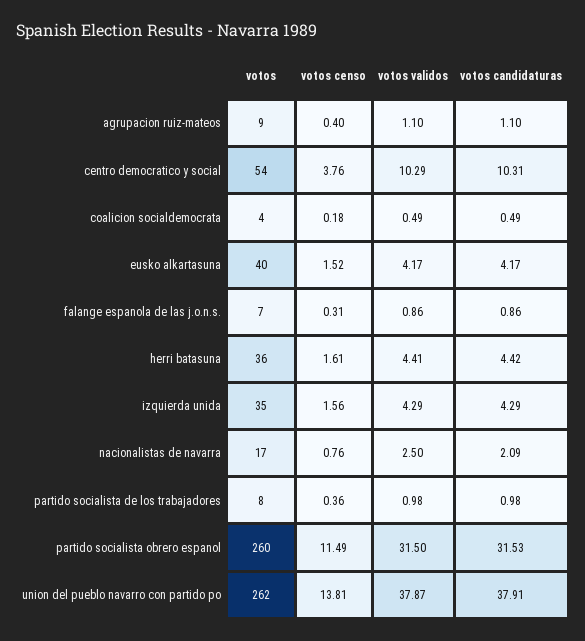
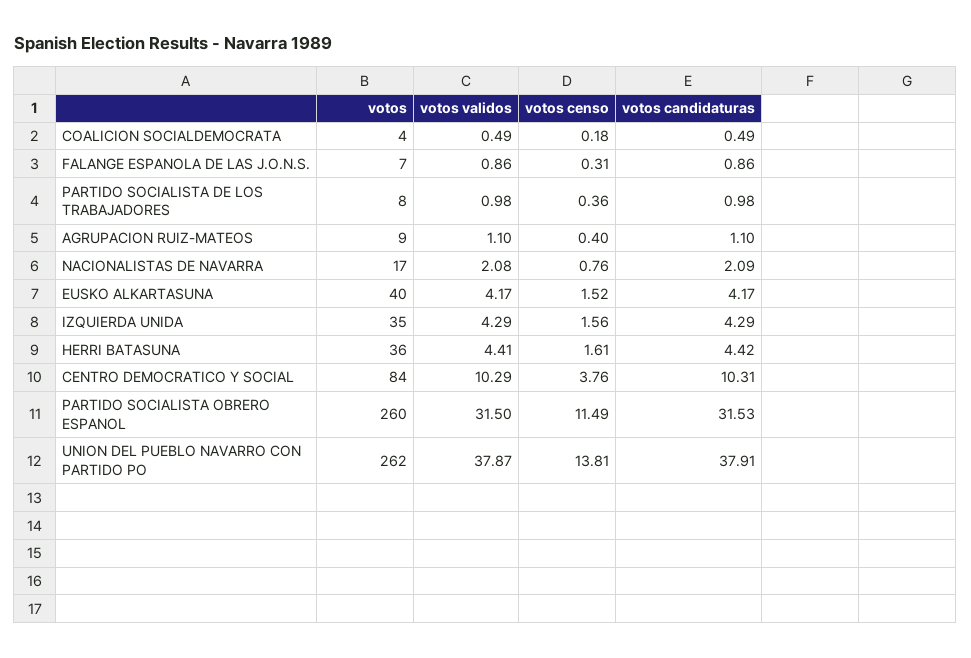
  {
    "votos": {
      "agrupacion ruiz-mateos": 9,
-     "centro democratico y social": 54,
+     "centro democratico y social": 84,
      "coalicion socialdemocrata": 4,
      "eusko alkartasuna": 40,
      "falange espanola de las j.o.n.s.": 7,
      "herri batasuna": 36,
      "izquierda unida": 35,
      "nacionalistas de navarra": 17,
      "partido socialista de los trabajadores": 8,
      "partido socialista obrero espanol": 260,
      "union del pueblo navarro con partido po": 262
    },
    "votos censo": {
      "agrupacion ruiz-mateos": 0.4,
      "centro democratico y social": 3.76,
      "coalicion socialdemocrata": 0.18,
      "eusko alkartasuna": 1.52,
      "falange espanola de las j.o.n.s.": 0.31,
      "herri batasuna": 1.61,
      "izquierda unida": 1.56,
      "nacionalistas de navarra": 0.76,
      "partido socialista de los trabajadores": 0.36,
      "partido socialista obrero espanol": 11.49,
      "union del pueblo navarro con partido po": 13.81
    },
    "votos validos": {
      "agrupacion ruiz-mateos": 1.1,
      "centro democratico y social": 10.29,
      "coalicion socialdemocrata": 0.49,
      "eusko alkartasuna": 4.17,
      "falange espanola de las j.o.n.s.": 0.86,
      "herri batasuna": 4.41,
      "izquierda unida": 4.29,
-     "nacionalistas de navarra": 2.5,
+     "nacionalistas de navarra": 2.08,
      "partido socialista de los trabajadores": 0.98,
      "partido socialista obrero espanol": 31.5,
      "union del pueblo navarro con partido po": 37.87
    },
    "votos candidaturas": {
      "agrupacion ruiz-mateos": 1.1,
      "centro democratico y social": 10.31,
      "coalicion socialdemocrata": 0.49,
      "eusko alkartasuna": 4.17,
      "falange espanola de las j.o.n.s.": 0.86,
      "herri batasuna": 4.42,
      "izquierda unida": 4.29,
      "nacionalistas de navarra": 2.09,
      "partido socialista de los trabajadores": 0.98,
      "partido socialista obrero espanol": 31.53,
      "union del pueblo navarro con partido po": 37.91
    }
  }

